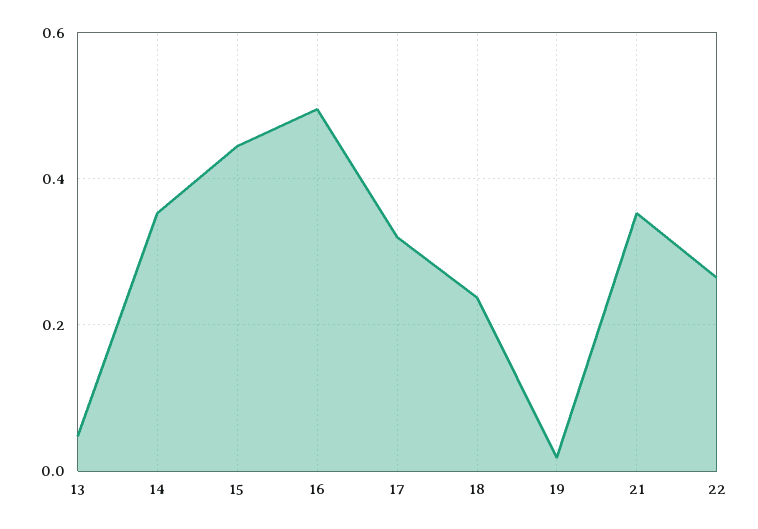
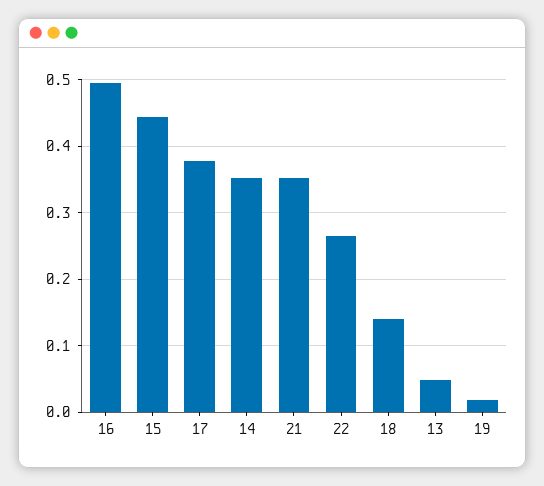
  {
    "13": 0.05,
    "14": 0.35,
    "15": 0.44,
    "16": 0.49,
-   "17": 0.32,
+   "17": 0.38,
-   "18": 0.24,
+   "18": 0.14,
    "19": 0.02,
    "21": 0.35,
    "22": 0.26
  }

